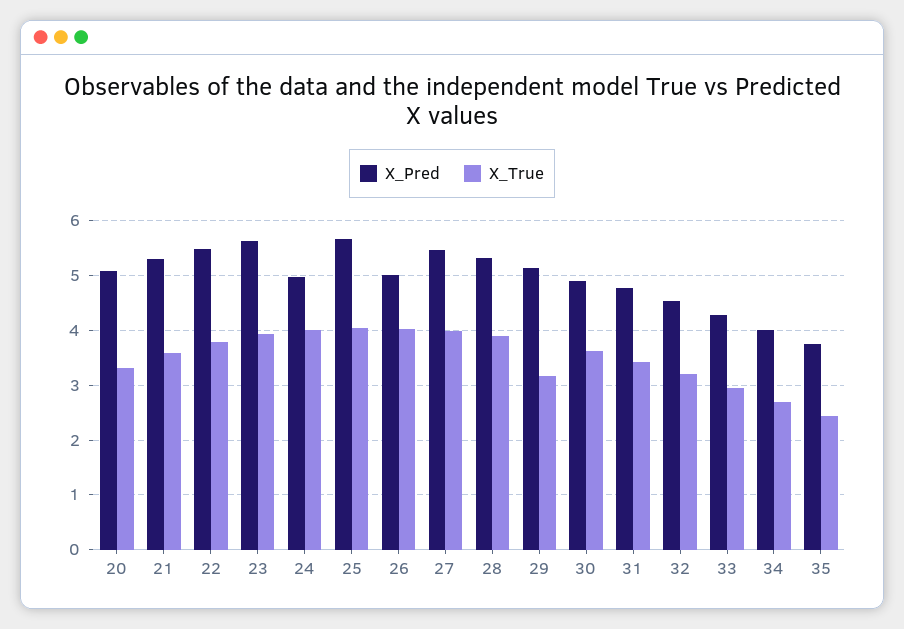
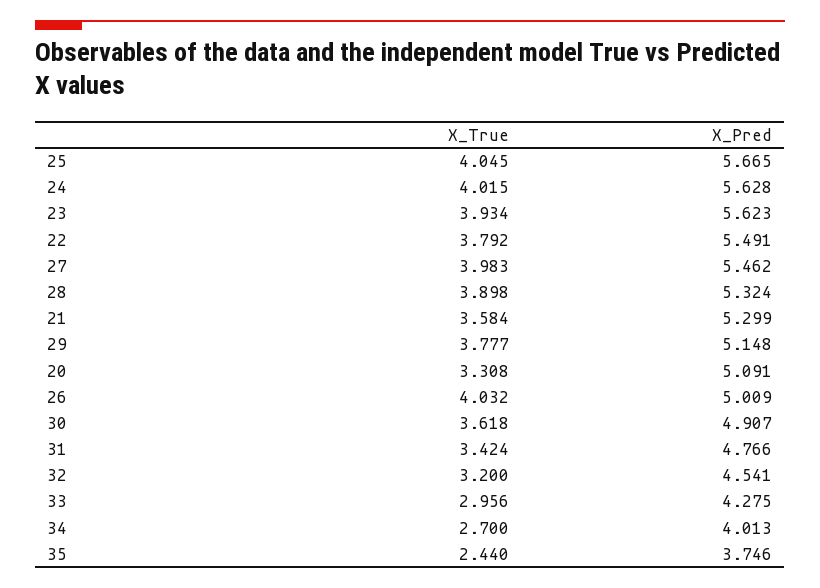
  {
    "X_Pred": {
      "20": 5.091,
      "21": 5.299,
      "22": 5.491,
      "23": 5.623,
-     "24": 5,
+     "24": 5.628,
      "25": 5.665,
      "26": 5.009,
      "27": 5.462,
      "28": 5.324,
      "29": 5.148,
      "30": 4.907,
      "31": 4.766,
      "32": 4.541,
      "33": 4.275,
      "34": 4.013,
      "35": 3.746
    },
    "X_True": {
      "20": 3.308,
      "21": 3.584,
      "22": 3.792,
      "23": 3.934,
      "24": 4.015,
      "25": 4.045,
      "26": 4.032,
      "27": 3.983,
      "28": 3.898,
-     "29": 3.2,
+     "29": 3.777,
      "30": 3.618,
      "31": 3.424,
      "32": 3.2,
      "33": 2.956,
      "34": 2.7,
      "35": 2.44
    }
  }

